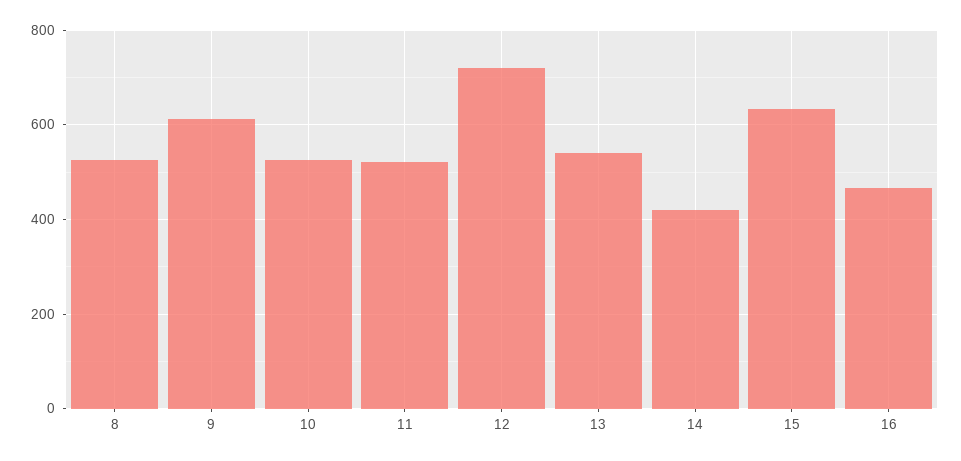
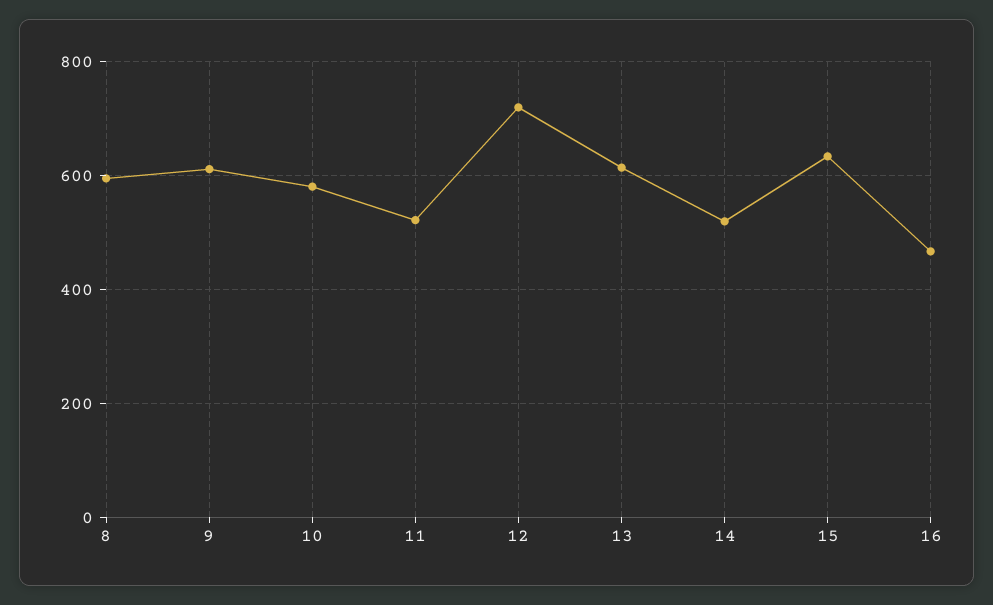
  {
-   "8": 520,
+   "8": 600,
    "9": 620,
-   "10": 520,
+   "10": 580,
    "11": 520,
    "12": 720,
-   "13": 540,
+   "13": 620,
-   "14": 420,
+   "14": 520,
    "15": 640,
    "16": 460
  }

